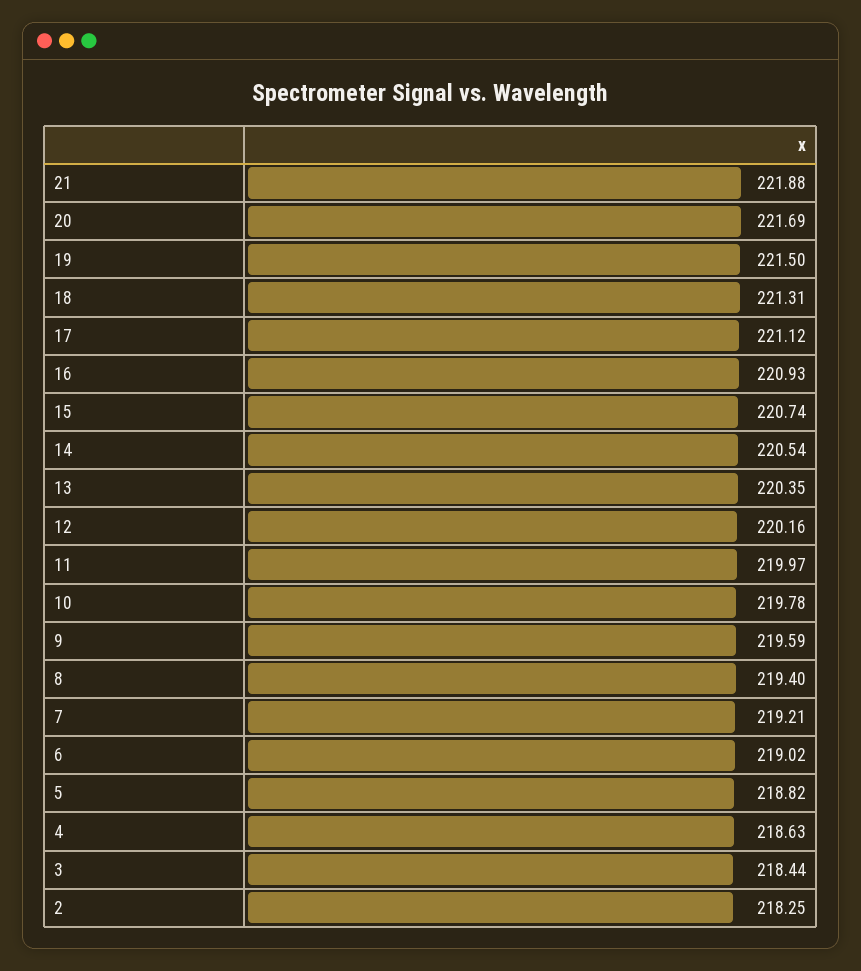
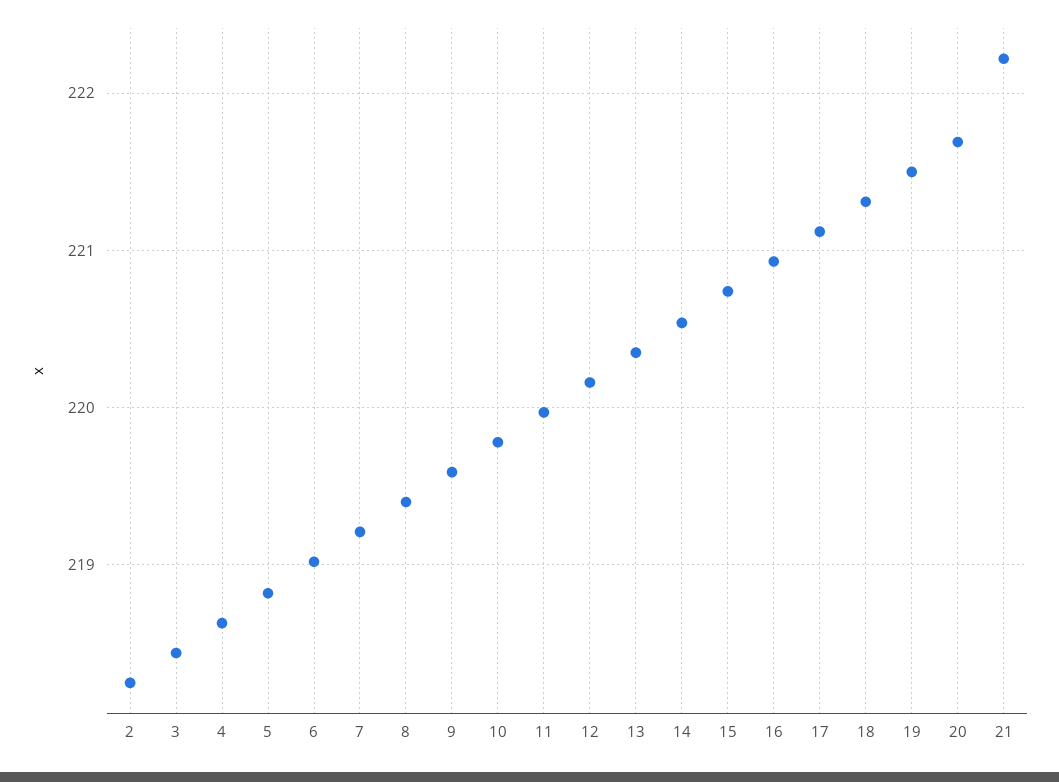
  {
-   "21": 221.88,
+   "21": 222.2,
    "20": 221.69,
    "19": 221.5,
    "18": 221.31,
    "17": 221.12,
    "16": 220.93,
    "15": 220.74,
    "14": 220.54,
    "13": 220.35,
    "12": 220.16,
    "11": 219.97,
    "10": 219.78,
    "9": 219.59,
    "8": 219.4,
    "7": 219.21,
    "6": 219.02,
    "5": 218.82,
    "4": 218.63,
    "3": 218.44,
    "2": 218.25
  }

